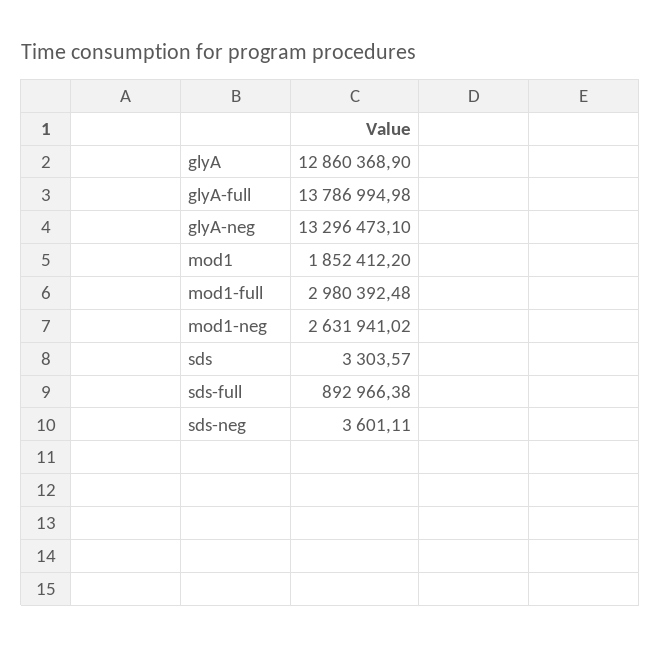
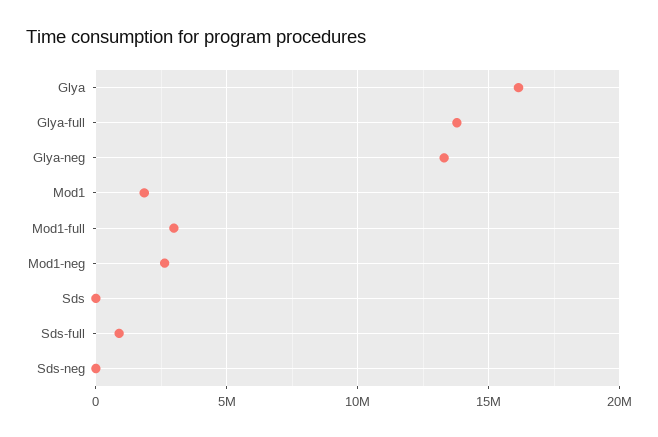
  {
-   "glyA": 12860368.9,
+   "glyA": 16000000,
    "glyA-full": 13786994.98,
    "glyA-neg": 13296473.1,
    "mod1": 1852412.2,
    "mod1-full": 2980392.48,
    "mod1-neg": 2631941.02,
    "sds": 3303.57,
    "sds-full": 892966.38,
    "sds-neg": 3601.11
  }

